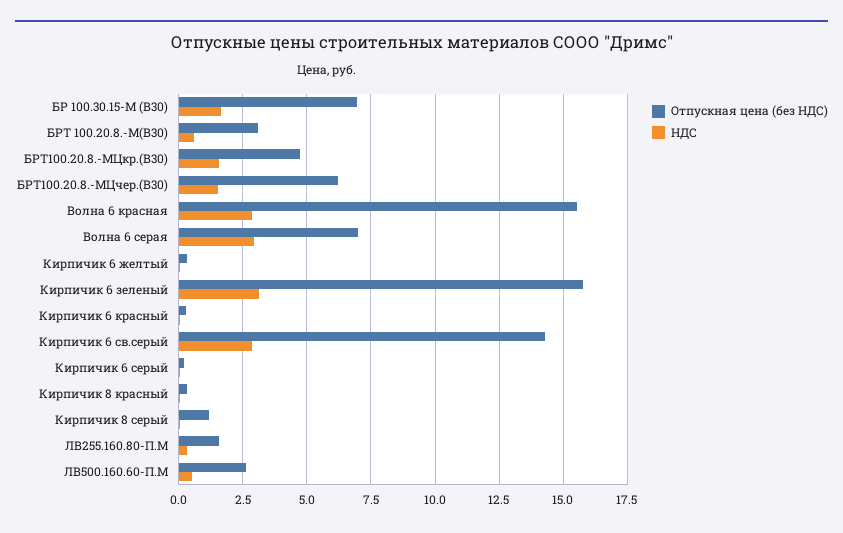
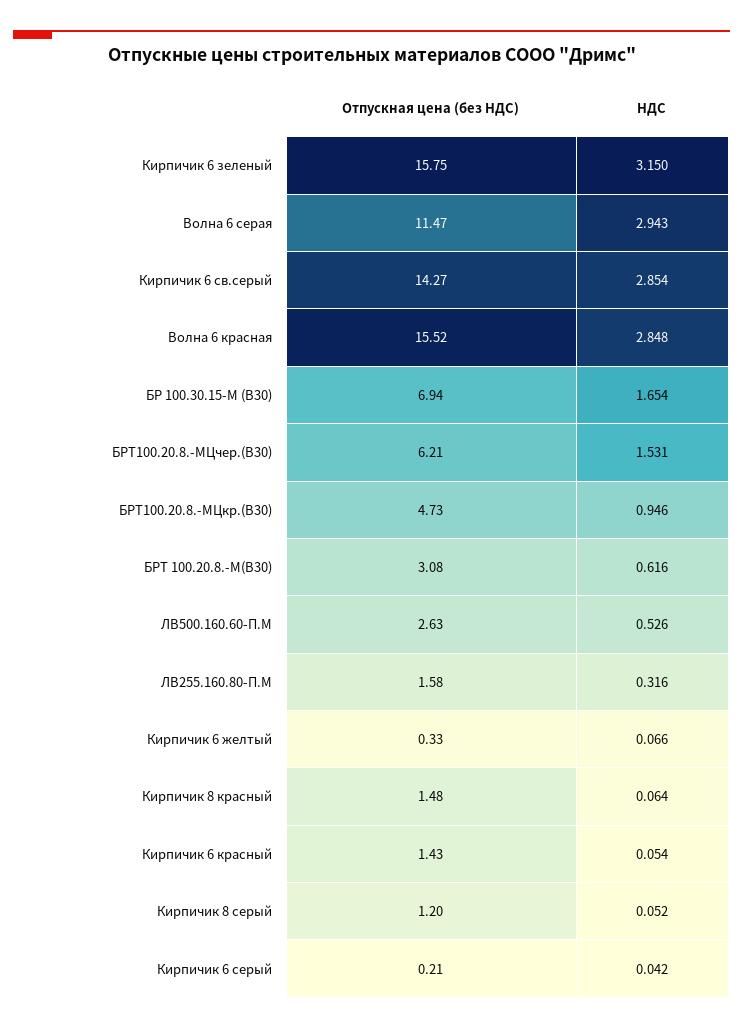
  {
    "Отпускная цена (без НДС)": {
      "БР 100.30.15-М (В30)": 6.94,
      "БРТ 100.20.8.-М(В30)": 3.08,
      "БРТ100.20.8.-МЦкр.(В30)": 4.73,
      "БРТ100.20.8.-МЦчер.(В30)": 6.21,
      "Волна 6 красная": 15.52,
-     "Волна 6 серая": 7,
+     "Волна 6 серая": 11.47,
      "Кирпичик 6 желтый": 0.33,
      "Кирпичик 6 зеленый": 15.75,
-     "Кирпичик 6 красный": 0.25,
+     "Кирпичик 6 красный": 1.43,
      "Кирпичик 6 св.серый": 14.27,
      "Кирпичик 6 серый": 0.21,
-     "Кирпичик 8 красный": 0.25,
+     "Кирпичик 8 красный": 1.48,
      "Кирпичик 8 серый": 1.2,
      "ЛВ255.160.80-П.М": 1.58,
      "ЛВ500.160.60-П.М": 2.63
    },
    "НДС": {
      "БР 100.30.15-М (В30)": 1.654,
      "БРТ 100.20.8.-М(В30)": 0.616,
-     "БРТ100.20.8.-МЦкр.(В30)": 1.5,
+     "БРТ100.20.8.-МЦкр.(В30)": 0.946,
      "БРТ100.20.8.-МЦчер.(В30)": 1.531,
      "Волна 6 красная": 2.848,
      "Волна 6 серая": 2.943,
      "Кирпичик 6 желтый": 0.066,
      "Кирпичик 6 зеленый": 3.15,
      "Кирпичик 6 красный": 0.054,
      "Кирпичик 6 св.серый": 2.854,
      "Кирпичик 6 серый": 0.042,
      "Кирпичик 8 красный": 0.064,
      "Кирпичик 8 серый": 0.052,
      "ЛВ255.160.80-П.М": 0.316,
      "ЛВ500.160.60-П.М": 0.526
    }
  }

